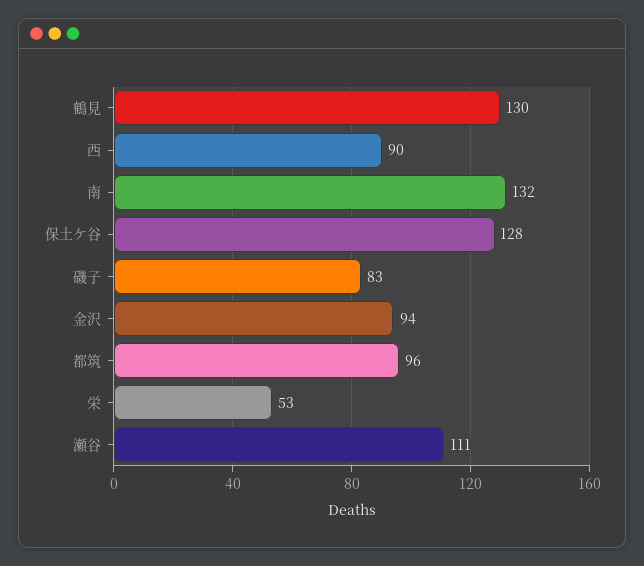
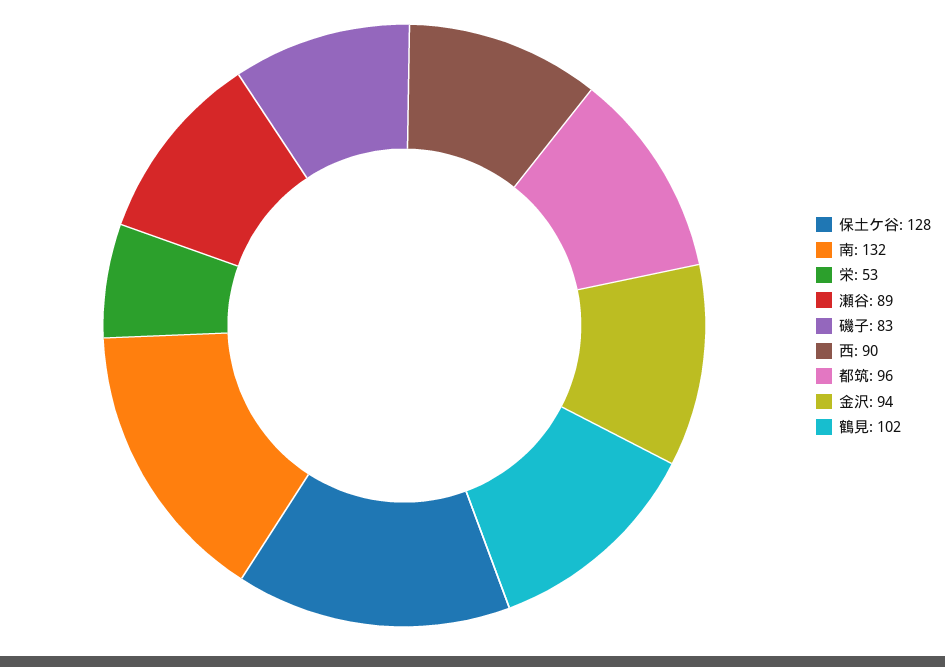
  {
-   "鶴見": 130,
+   "鶴見": 102,
    "西": 90,
    "南": 132,
    "保土ケ谷": 128,
    "磯子": 83,
    "金沢": 94,
    "都筑": 96,
    "栄": 53,
-   "瀬谷": 111
+   "瀬谷": 89
  }

